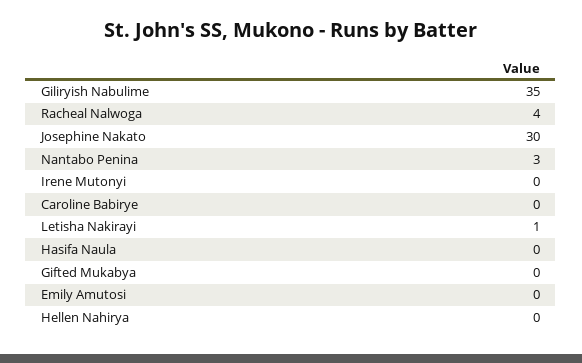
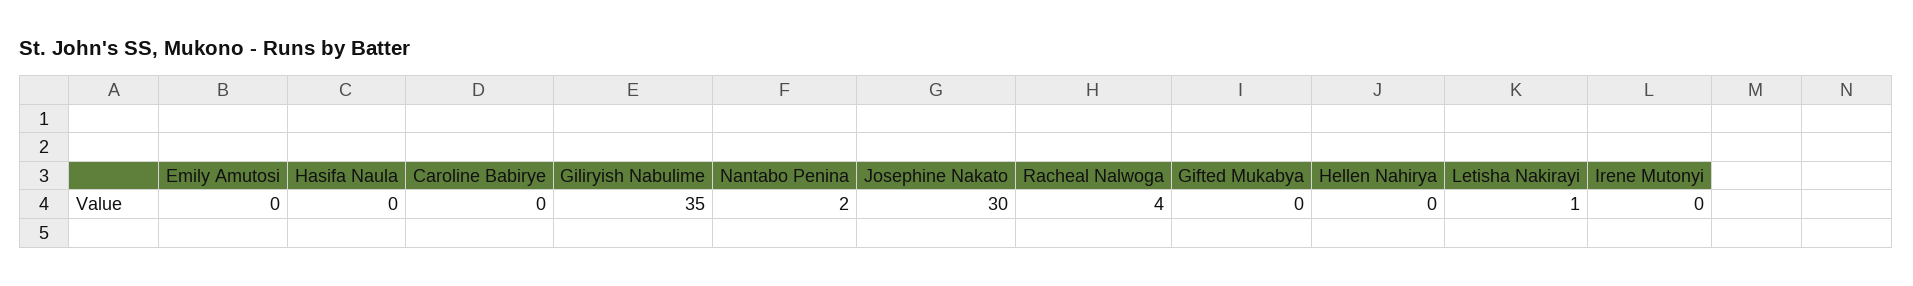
  {
    "Giliryish Nabulime": 35,
    "Racheal Nalwoga": 4,
    "Josephine Nakato": 30,
-   "Nantabo Penina": 3,
+   "Nantabo Penina": 2,
    "Irene Mutonyi": 0,
    "Caroline Babirye": 0,
    "Letisha Nakirayi": 1,
    "Hasifa Naula": 0,
    "Gifted Mukabya": 0,
    "Emily Amutosi": 0,
    "Hellen Nahirya": 0
  }

